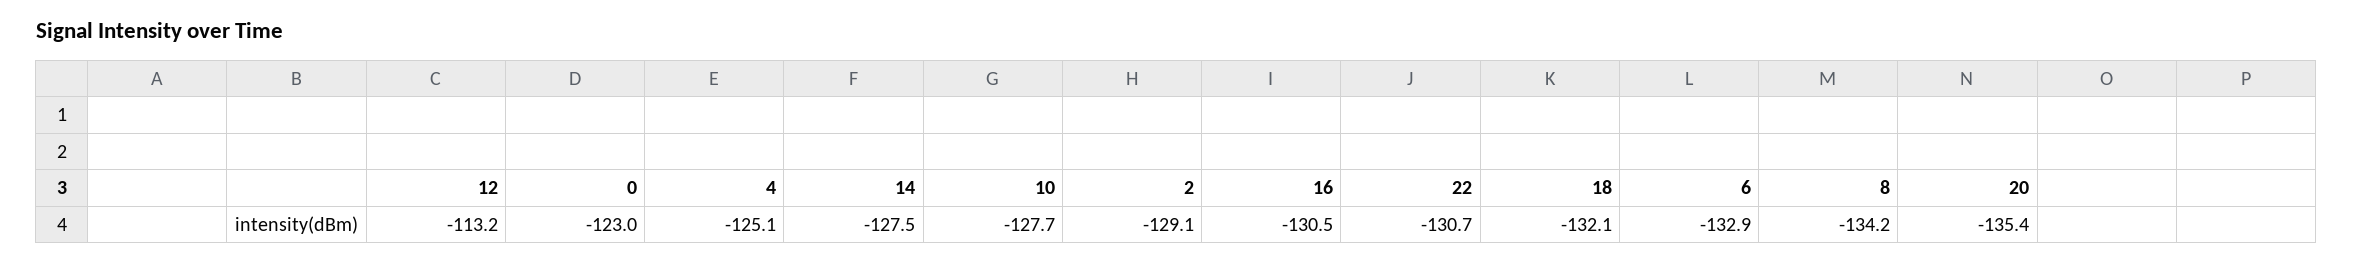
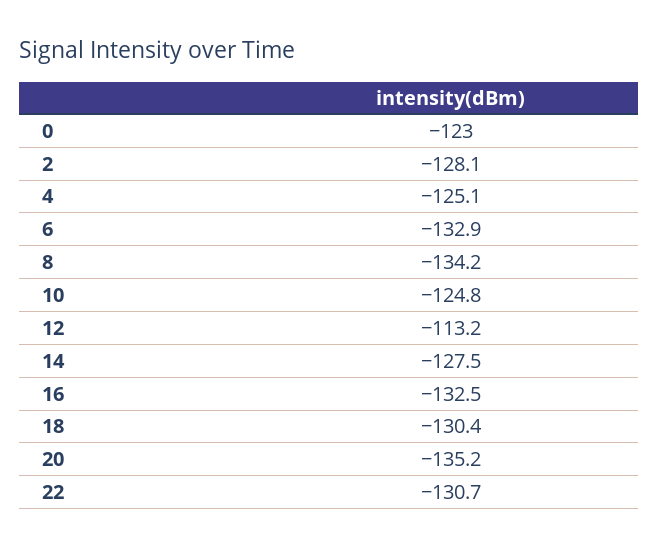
  {
    "12": -113.2,
    "0": -123,
    "4": -125.1,
    "14": -127.5,
-   "10": -127.7,
+   "10": -124.8,
-   "2": -129.1,
+   "2": -128.1,
-   "16": -130.5,
+   "16": -132.5,
    "22": -130.7,
-   "18": -132.1,
+   "18": -130.4,
    "6": -132.9,
    "8": -134.2,
-   "20": -135.4
+   "20": -135.2
  }

